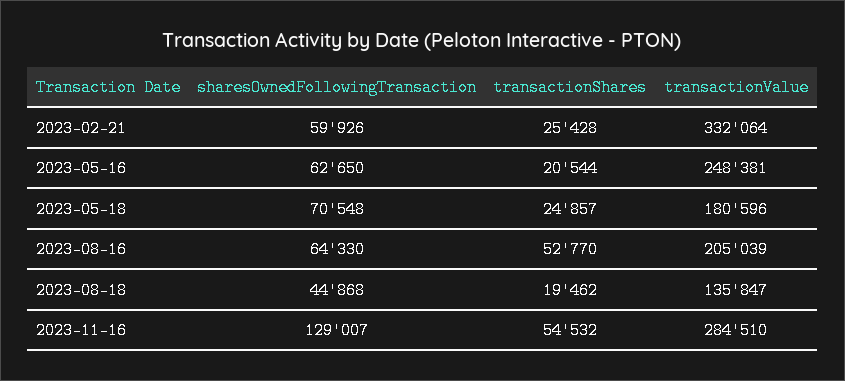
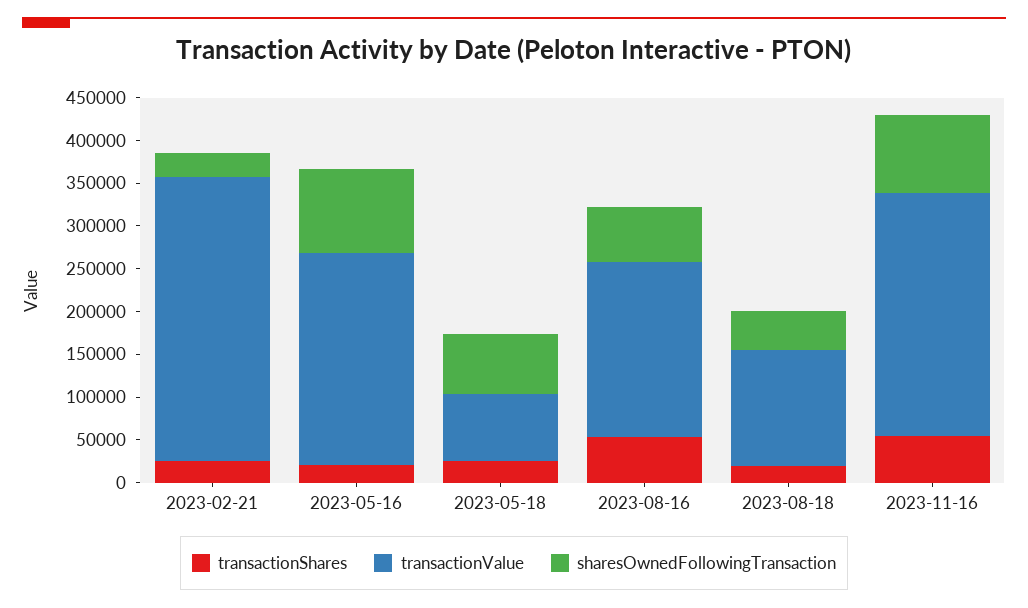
  {
    "sharesOwnedFollowingTransaction": {
-     "2023-02-21": 59926,
+     "2023-02-21": 30000,
-     "2023-05-16": 62650,
+     "2023-05-16": 100000,
      "2023-05-18": 70548,
      "2023-08-16": 64330,
      "2023-08-18": 44868,
-     "2023-11-16": 129007
+     "2023-11-16": 90000
    },
    "transactionShares": {
      "2023-02-21": 25428,
      "2023-05-16": 20544,
      "2023-05-18": 24857,
      "2023-08-16": 52770,
      "2023-08-18": 19462,
      "2023-11-16": 54532
    },
    "transactionValue": {
      "2023-02-21": 332064,
      "2023-05-16": 248381,
-     "2023-05-18": 180596,
+     "2023-05-18": 80000,
      "2023-08-16": 205039,
      "2023-08-18": 135847,
      "2023-11-16": 284510
    }
  }

